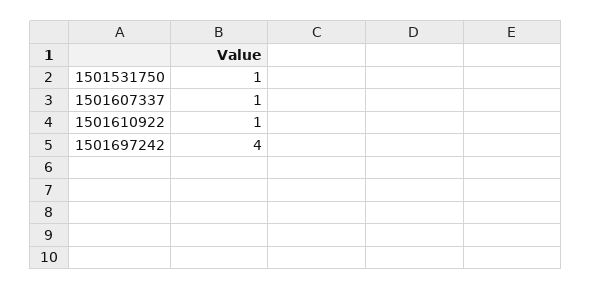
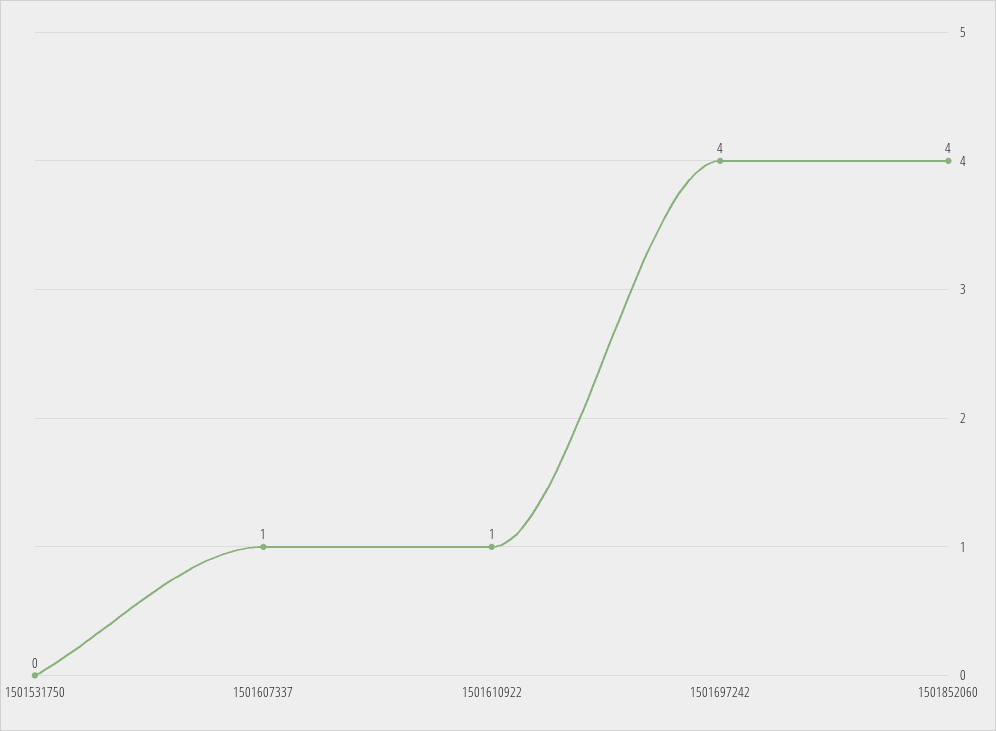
  {
-   "1501531750": 1,
+   "1501531750": 0,
    "1501607337": 1,
    "1501610922": 1,
-   "1501697242": 4
+   "1501697242": 4,
+   "1501852060": 4
  }

